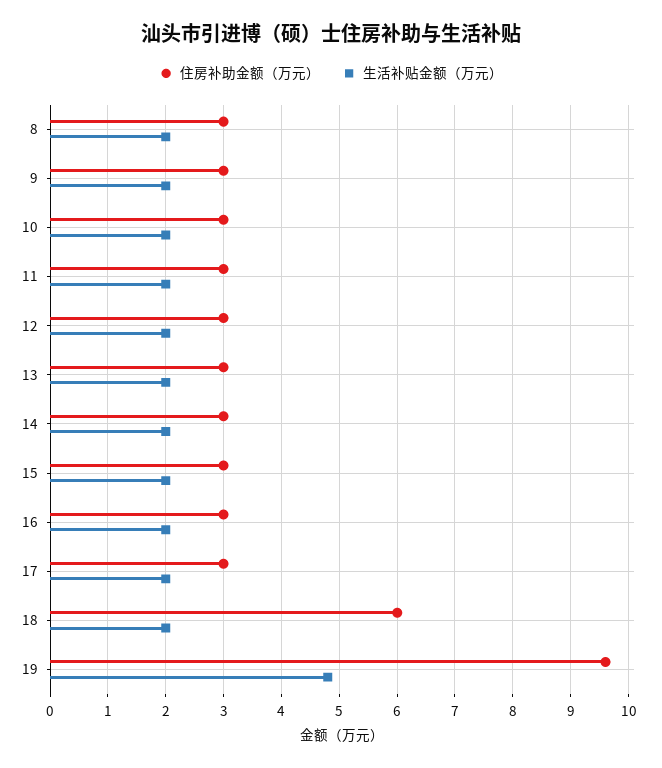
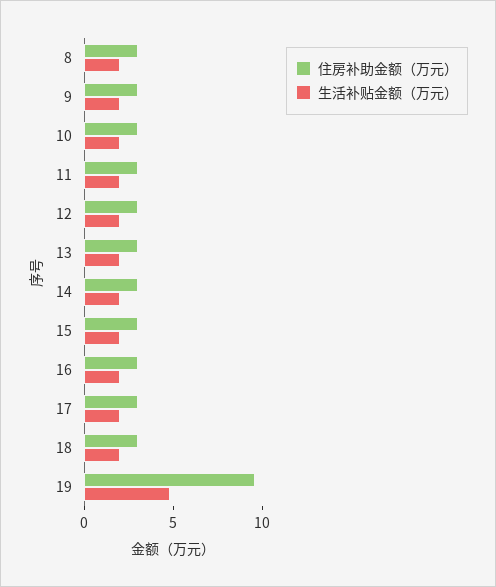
  {
    "住房补助金额（万元）": {
      "8": 3,
      "9": 3,
      "10": 3,
      "11": 3,
      "12": 3,
      "13": 3,
      "14": 3,
      "15": 3,
      "16": 3,
      "17": 3,
-     "18": 6,
+     "18": 3,
      "19": 9.5
    },
    "生活补贴金额（万元）": {
      "8": 2,
      "9": 2,
      "10": 2,
      "11": 2,
      "12": 2,
      "13": 2,
      "14": 2,
      "15": 2,
      "16": 2,
      "17": 2,
      "18": 2,
      "19": 5
    }
  }

